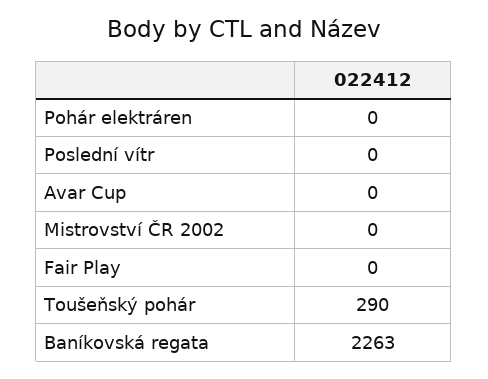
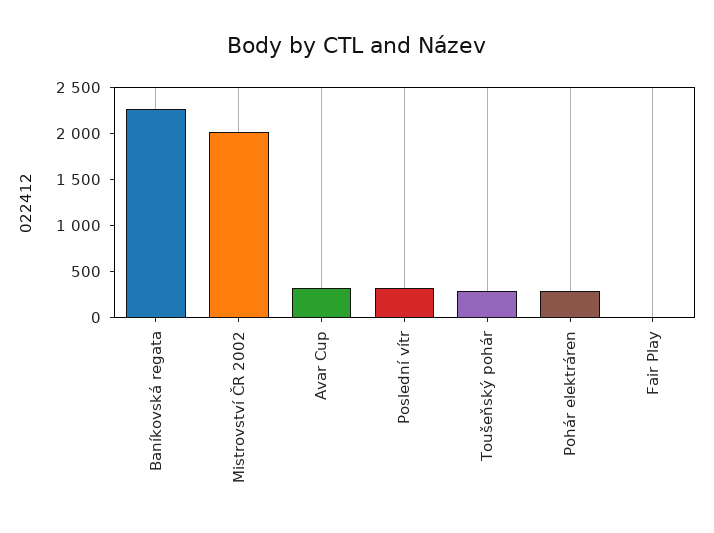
  {
-   "Pohár elektráren": 0,
+   "Pohár elektráren": 300,
-   "Poslední vítr": 0,
+   "Poslední vítr": 300,
-   "Avar Cup": 0,
+   "Avar Cup": 300,
-   "Mistrovství ČR 2002": 0,
+   "Mistrovství ČR 2002": 2000,
    "Fair Play": 0,
    "Toušeňský pohár": 290,
    "Baníkovská regata": 2263
  }

